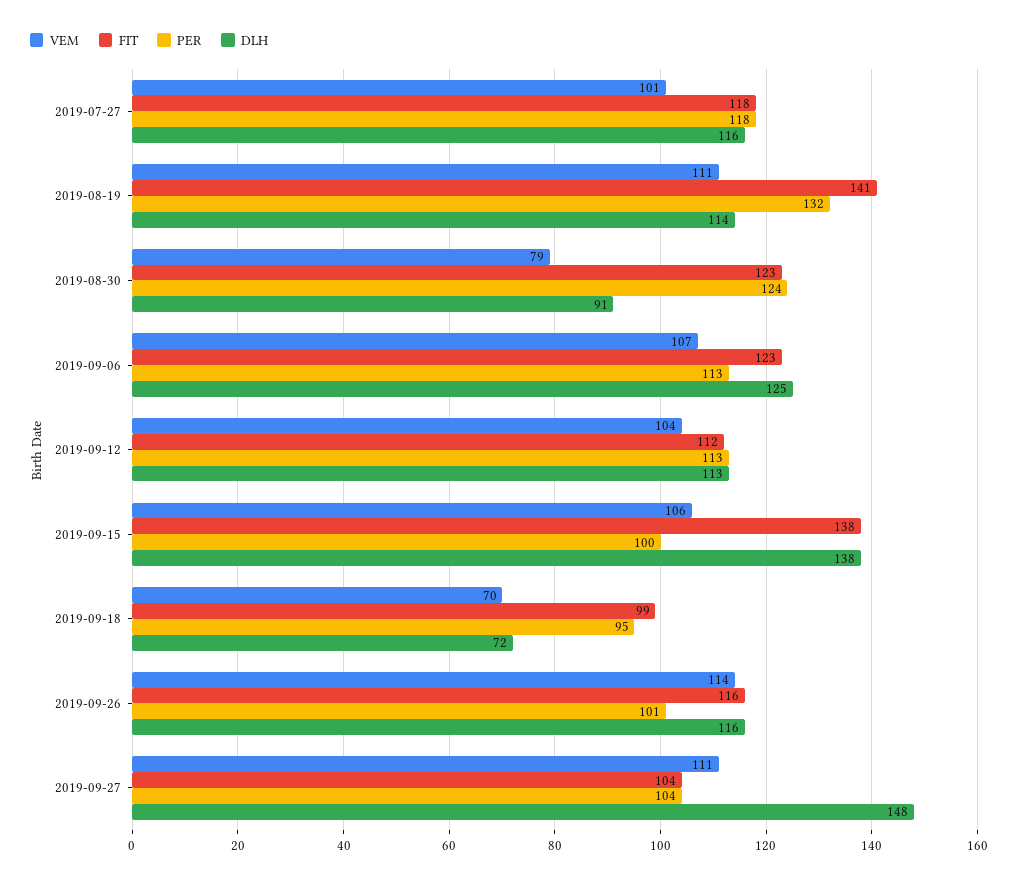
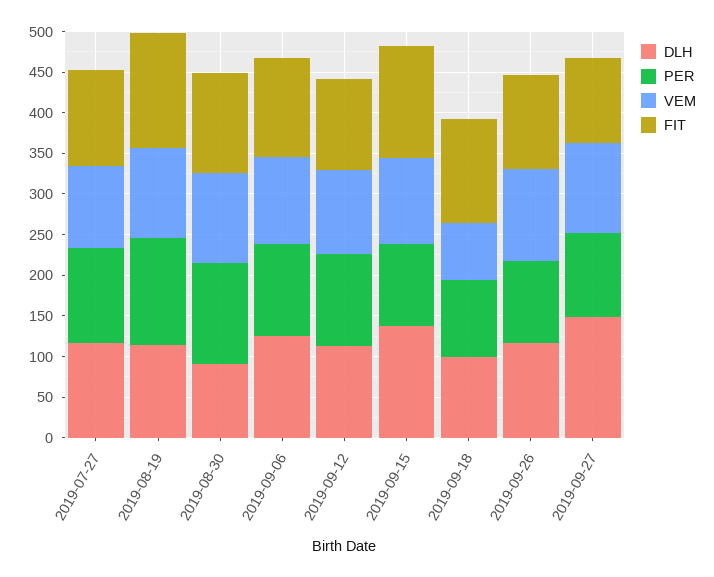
  {
    "VEM": {
      "2019-07-27": 101,
      "2019-08-19": 111,
-     "2019-08-30": 79,
+     "2019-08-30": 110,
      "2019-09-06": 107,
      "2019-09-12": 104,
      "2019-09-15": 106,
      "2019-09-18": 70,
      "2019-09-26": 114,
      "2019-09-27": 111
    },
    "FIT": {
      "2019-07-27": 118,
      "2019-08-19": 141,
      "2019-08-30": 123,
      "2019-09-06": 123,
      "2019-09-12": 112,
      "2019-09-15": 138,
-     "2019-09-18": 99,
+     "2019-09-18": 130,
      "2019-09-26": 116,
      "2019-09-27": 104
    },
    "PER": {
      "2019-07-27": 118,
      "2019-08-19": 132,
      "2019-08-30": 124,
      "2019-09-06": 113,
      "2019-09-12": 113,
      "2019-09-15": 100,
      "2019-09-18": 95,
      "2019-09-26": 101,
      "2019-09-27": 104
    },
    "DLH": {
      "2019-07-27": 116,
      "2019-08-19": 114,
      "2019-08-30": 91,
      "2019-09-06": 125,
      "2019-09-12": 113,
      "2019-09-15": 138,
-     "2019-09-18": 72,
+     "2019-09-18": 100,
      "2019-09-26": 116,
      "2019-09-27": 148
    }
  }

